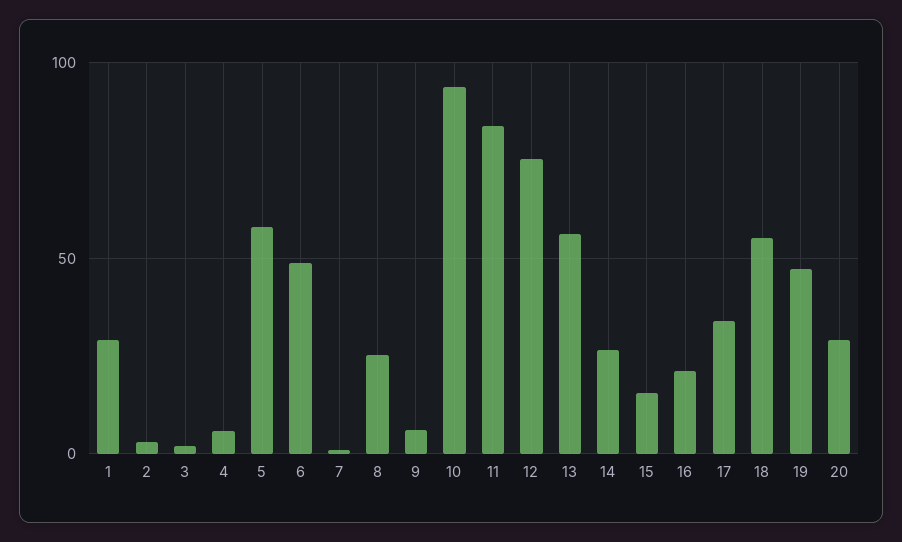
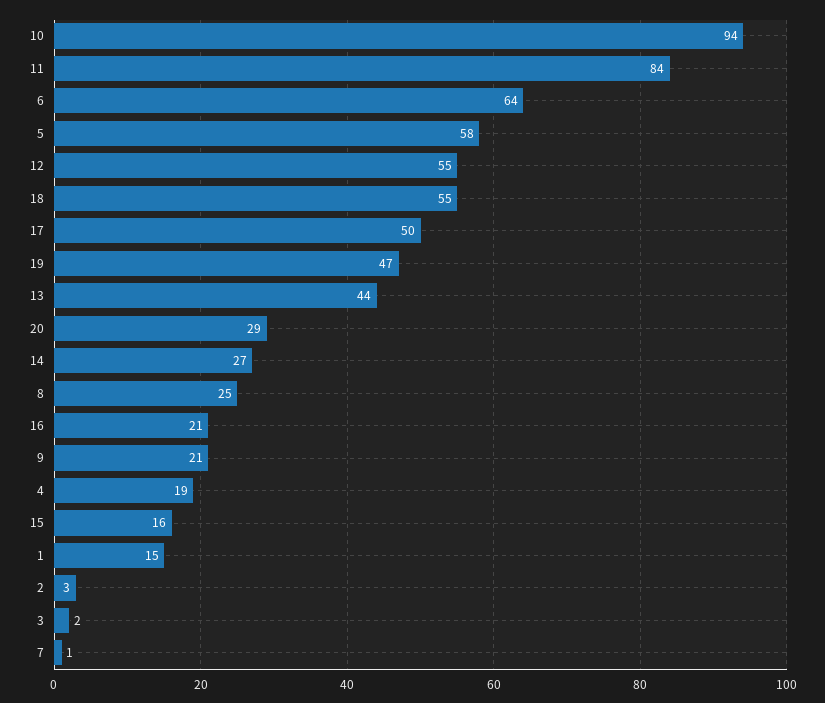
  {
-   "1": 30,
+   "1": 15,
    "2": 3,
    "3": 2,
-   "4": 5,
+   "4": 19,
    "5": 58,
-   "6": 50,
+   "6": 64,
    "7": 1,
    "8": 25,
-   "9": 5,
+   "9": 21,
    "10": 94,
    "11": 84,
-   "12": 75,
+   "12": 55,
-   "13": 55,
+   "13": 44,
    "14": 27,
    "15": 16,
    "16": 21,
-   "17": 35,
+   "17": 50,
    "18": 55,
    "19": 47,
    "20": 29
  }

